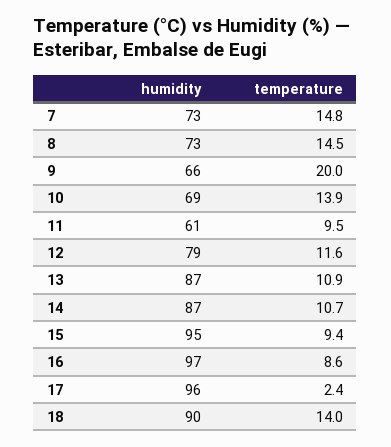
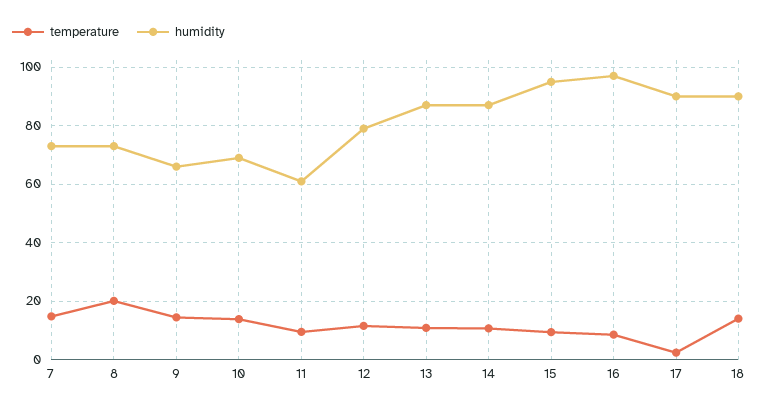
  {
    "humidity": {
      "7": 73,
      "8": 73,
      "9": 66,
      "10": 69,
      "11": 61,
      "12": 79,
      "13": 87,
      "14": 87,
      "15": 95,
      "16": 97,
-     "17": 96,
+     "17": 90,
      "18": 90
    },
    "temperature": {
      "7": 14.8,
-     "8": 14.5,
+     "8": 20,
-     "9": 20,
+     "9": 15,
      "10": 13.9,
      "11": 9.5,
      "12": 11.6,
      "13": 10.9,
      "14": 10.7,
      "15": 9.4,
      "16": 8.6,
      "17": 2.4,
      "18": 14
    }
  }

